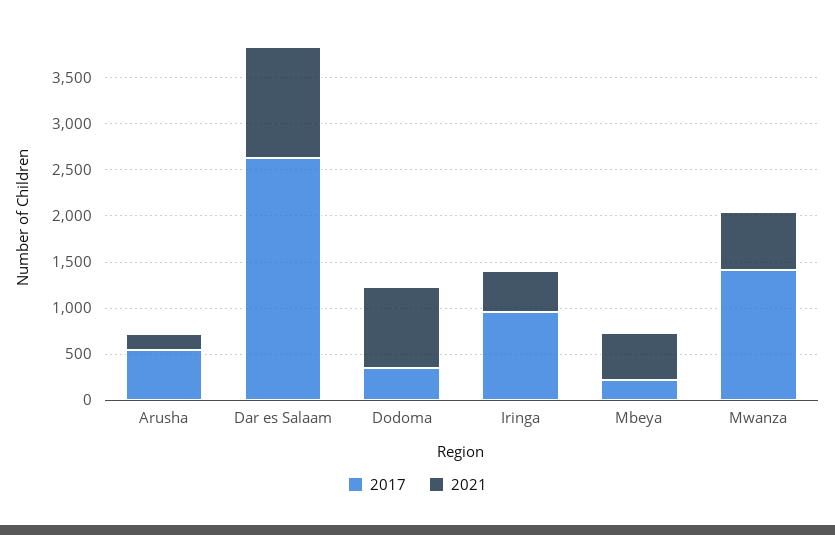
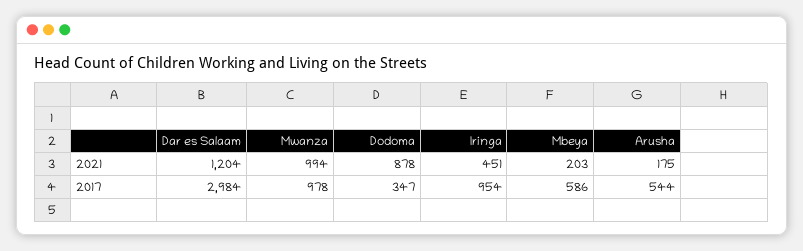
  {
    "2017": {
      "Arusha": 544,
-     "Dar es Salaam": 2600,
+     "Dar es Salaam": 2984,
      "Dodoma": 347,
      "Iringa": 954,
-     "Mbeya": 200,
+     "Mbeya": 586,
-     "Mwanza": 1400
+     "Mwanza": 978
    },
    "2021": {
      "Arusha": 175,
      "Dar es Salaam": 1204,
      "Dodoma": 878,
      "Iringa": 451,
-     "Mbeya": 500,
+     "Mbeya": 203,
-     "Mwanza": 600
+     "Mwanza": 994
    }
  }

